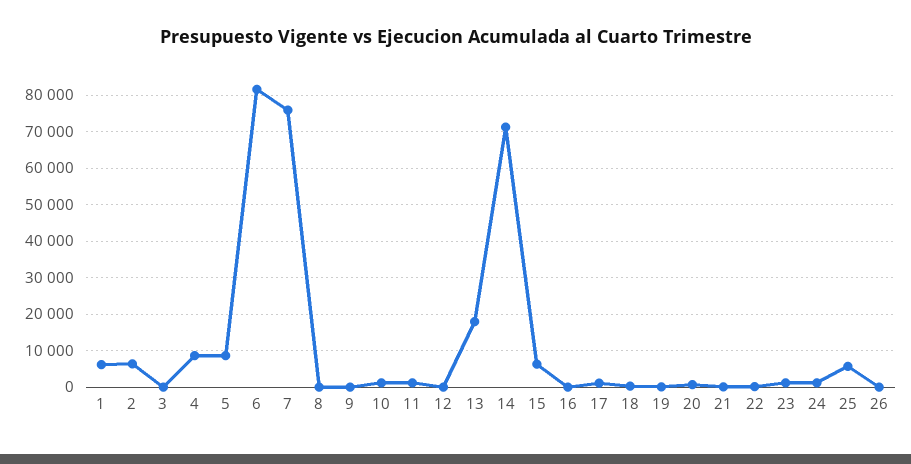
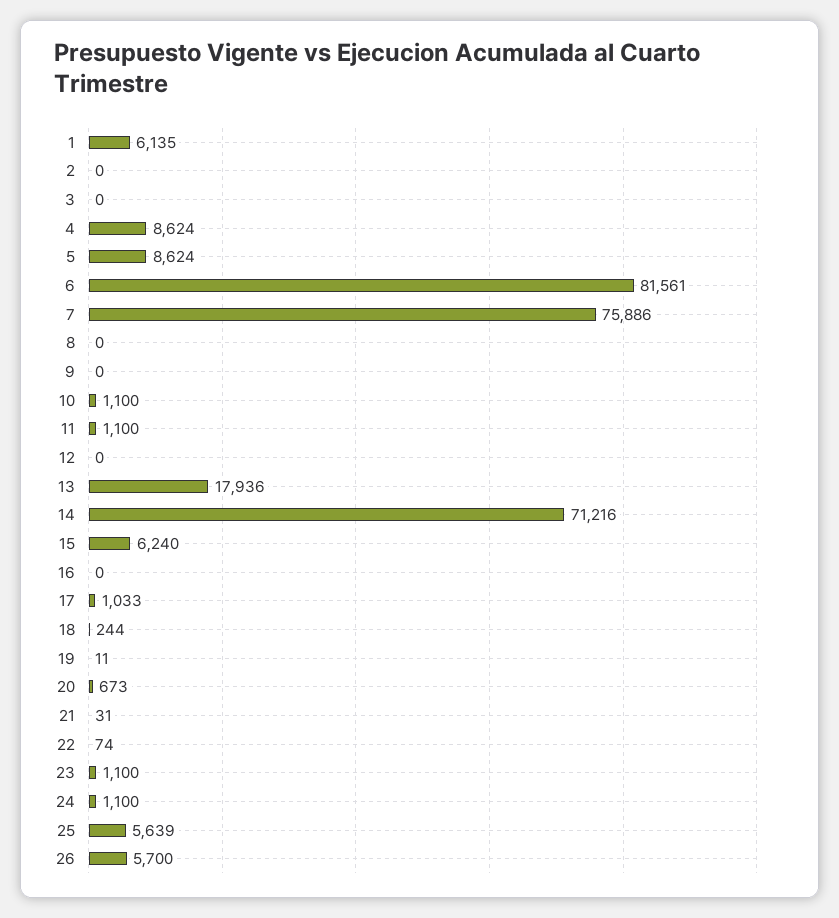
  {
    "1": 6135,
-   "2": 6000,
+   "2": 0,
    "3": 0,
    "4": 8624,
    "5": 8624,
    "6": 81561,
    "7": 75886,
    "8": 0,
    "9": 0,
    "10": 1100,
    "11": 1100,
    "12": 0,
    "13": 17936,
    "14": 71216,
    "15": 6240,
    "16": 0,
    "17": 1033,
    "18": 244,
    "19": 11,
    "20": 673,
    "21": 31,
    "22": 74,
    "23": 1100,
    "24": 1100,
    "25": 5639,
-   "26": 0
+   "26": 5700
  }

